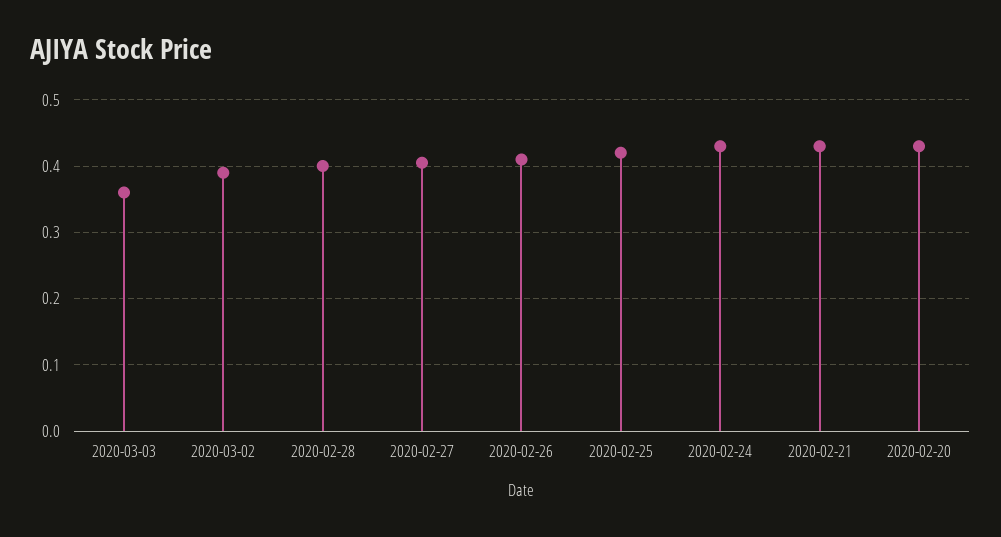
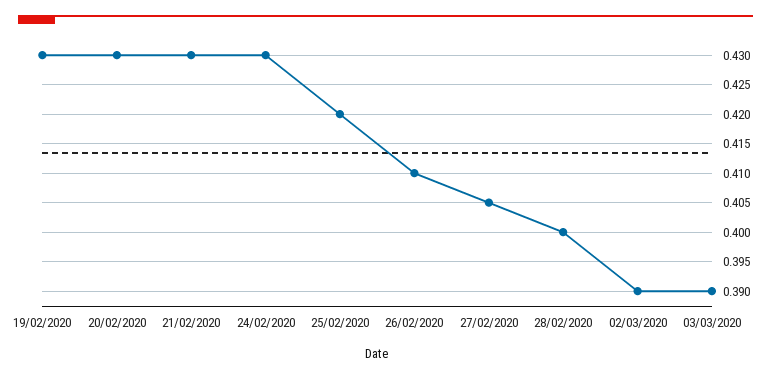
  {
-   "2020-03-03": 0.36,
+   "2020-03-03": 0.39,
    "2020-03-02": 0.39,
    "2020-02-28": 0.4,
    "2020-02-27": 0.405,
    "2020-02-26": 0.41,
    "2020-02-25": 0.42,
    "2020-02-24": 0.43,
    "2020-02-21": 0.43,
-   "2020-02-20": 0.43
+   "2020-02-20": 0.43,
+   "19/02/2020": 0.43
  }

